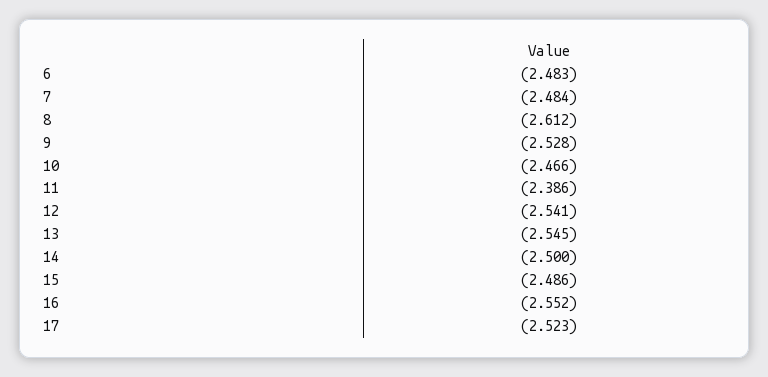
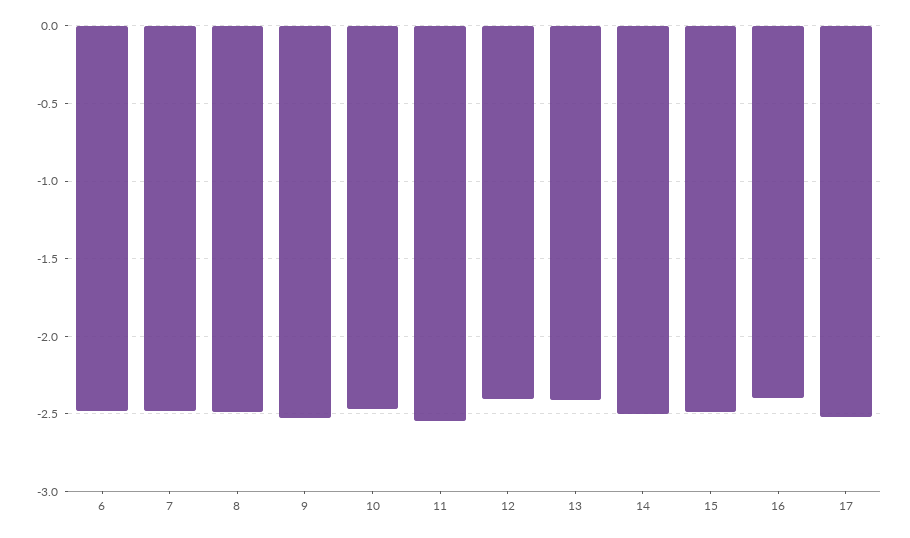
  {
    "6": -2.483,
    "7": -2.484,
-   "8": -2.612,
+   "8": -2.5,
    "9": -2.528,
    "10": -2.466,
-   "11": -2.386,
+   "11": -2.55,
-   "12": -2.541,
+   "12": -2.4,
-   "13": -2.545,
+   "13": -2.4,
    "14": -2.5,
    "15": -2.486,
-   "16": -2.552,
+   "16": -2.4,
    "17": -2.523
  }

